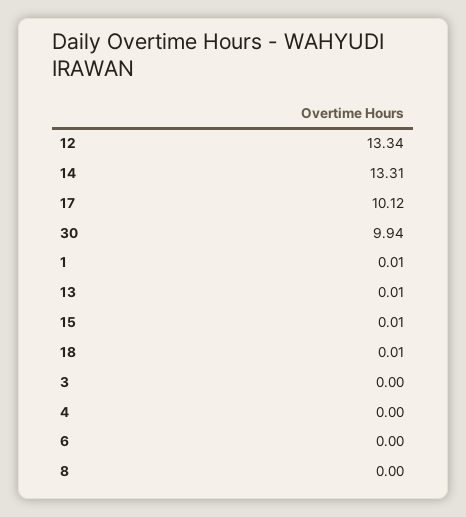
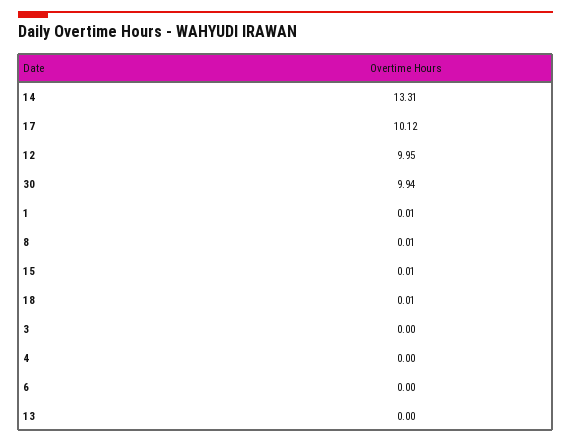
  {
-   "12": 13.34,
+   "12": 9.95,
    "14": 13.31,
    "17": 10.12,
    "30": 9.94,
    "1": 0.01,
-   "13": 0.01,
+   "13": 0,
    "15": 0.01,
    "18": 0.01,
    "3": 0,
    "4": 0,
    "6": 0,
-   "8": 0
+   "8": 0.01
  }

